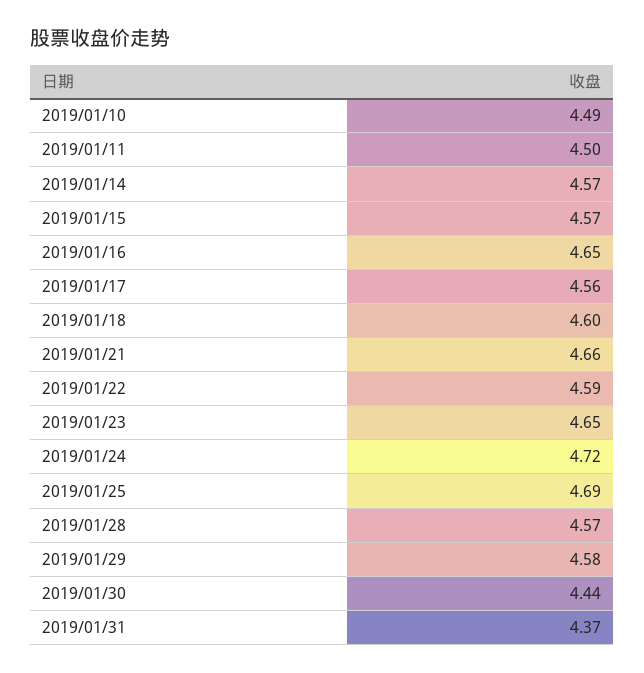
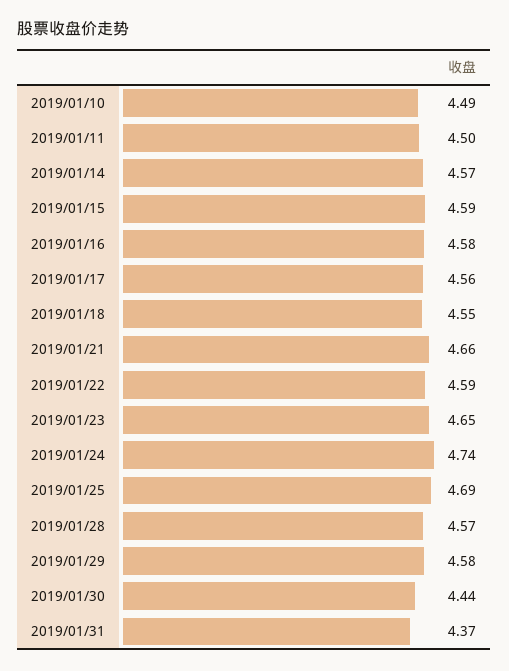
  {
    "2019/01/10": 4.49,
    "2019/01/11": 4.5,
    "2019/01/14": 4.57,
-   "2019/01/15": 4.57,
+   "2019/01/15": 4.59,
-   "2019/01/16": 4.65,
+   "2019/01/16": 4.58,
    "2019/01/17": 4.56,
-   "2019/01/18": 4.6,
+   "2019/01/18": 4.55,
    "2019/01/21": 4.66,
    "2019/01/22": 4.59,
    "2019/01/23": 4.65,
-   "2019/01/24": 4.72,
+   "2019/01/24": 4.74,
    "2019/01/25": 4.69,
    "2019/01/28": 4.57,
    "2019/01/29": 4.58,
    "2019/01/30": 4.44,
    "2019/01/31": 4.37
  }

